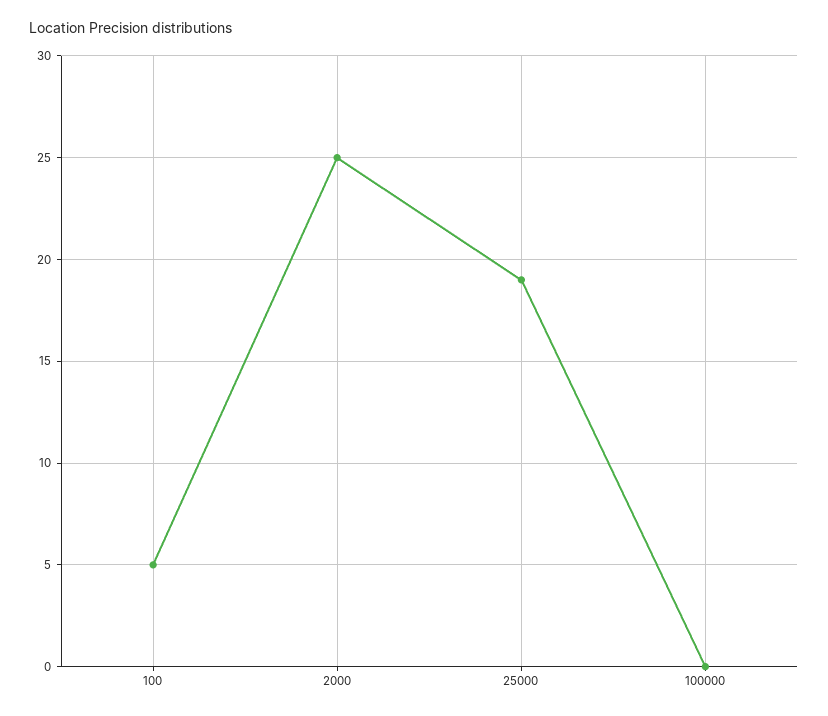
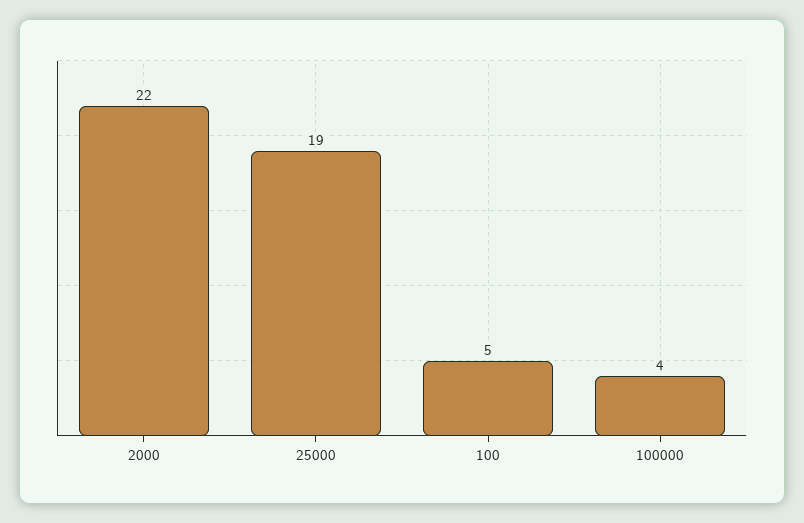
  {
    "100": 5,
-   "2000": 25,
+   "2000": 22,
    "25000": 19,
-   "100000": 0
+   "100000": 4
  }

